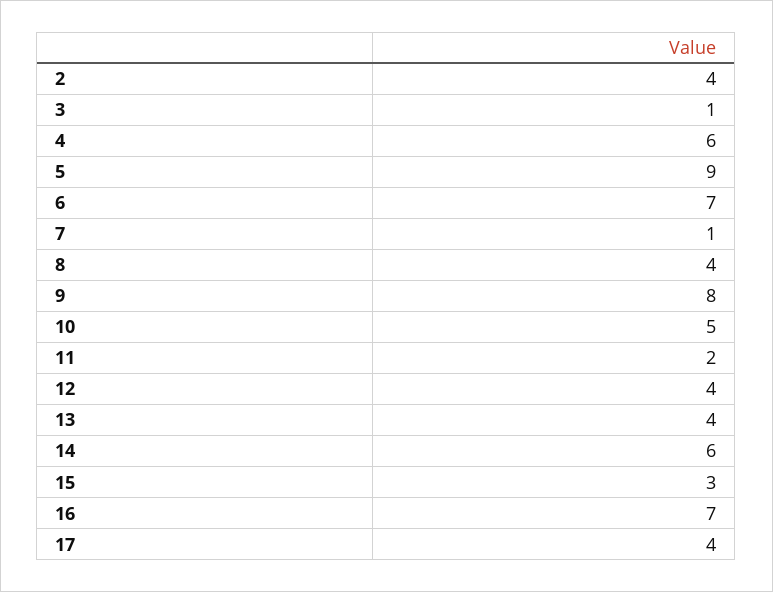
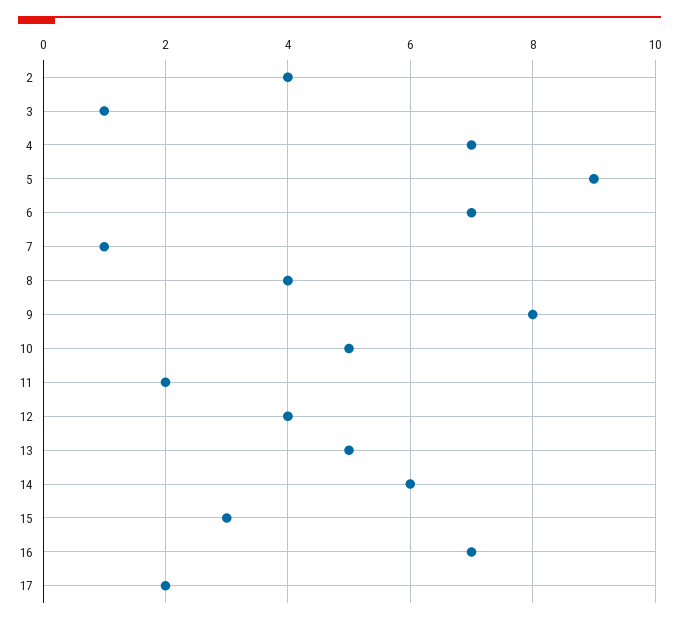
  {
    "2": 4,
    "3": 1,
-   "4": 6,
+   "4": 7,
    "5": 9,
    "6": 7,
    "7": 1,
    "8": 4,
    "9": 8,
    "10": 5,
    "11": 2,
    "12": 4,
-   "13": 4,
+   "13": 5,
    "14": 6,
    "15": 3,
    "16": 7,
-   "17": 4
+   "17": 2
  }

